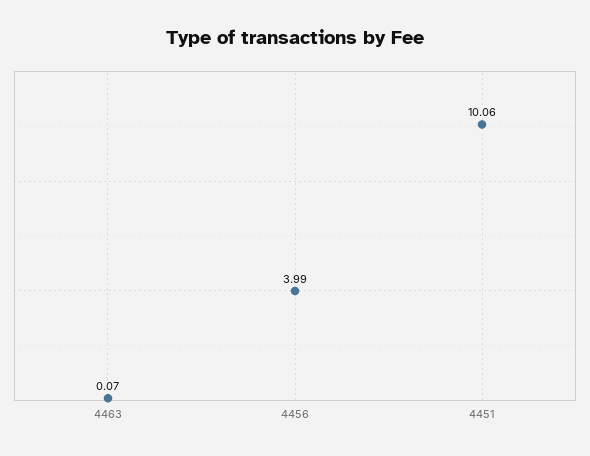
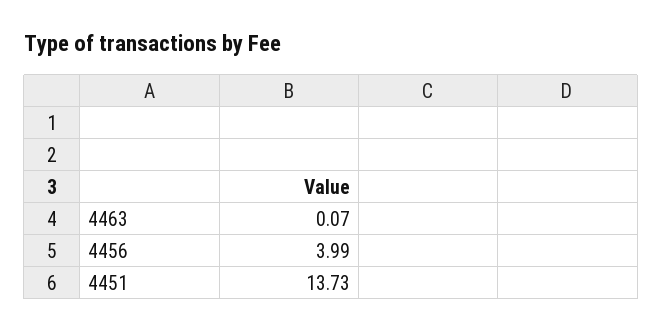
  {
    "4463": 0.07,
    "4456": 3.99,
-   "4451": 10.06
+   "4451": 13.73
  }

